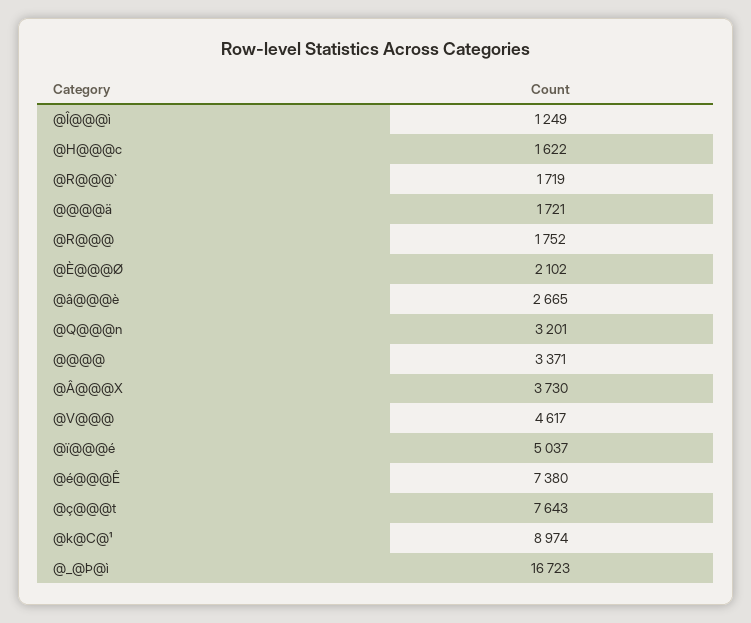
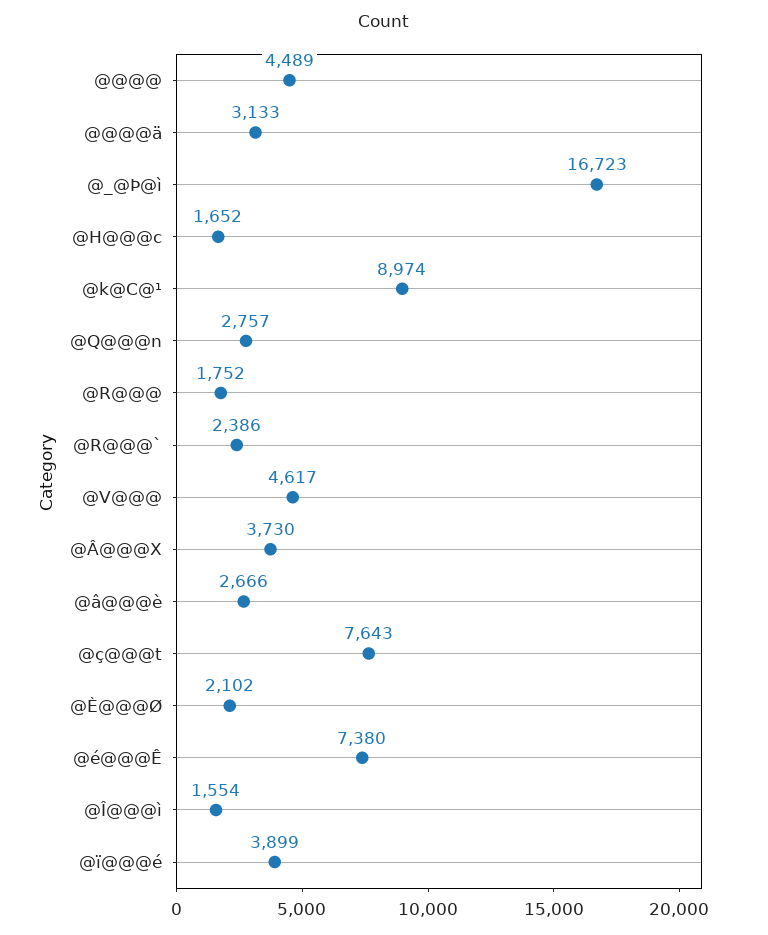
  {
-   "@Î@@@ì": 1249,
+   "@Î@@@ì": 1554,
-   "@H@@@c": 1622,
+   "@H@@@c": 1652,
-   "@R@@@`": 1719,
+   "@R@@@`": 2386,
-   "@@@@ä": 1721,
+   "@@@@ä": 3133,
    "@R@@@": 1752,
    "@È@@@Ø": 2102,
-   "@â@@@è": 2665,
+   "@â@@@è": 2666,
-   "@Q@@@n": 3201,
+   "@Q@@@n": 2757,
-   "@@@@": 3371,
+   "@@@@": 4489,
    "@Â@@@X": 3730,
    "@V@@@": 4617,
-   "@ï@@@é": 5037,
+   "@ï@@@é": 3899,
    "@é@@@Ê": 7380,
    "@ç@@@t": 7643,
    "@k@C@¹": 8974,
    "@_@Þ@ì": 16723
  }

